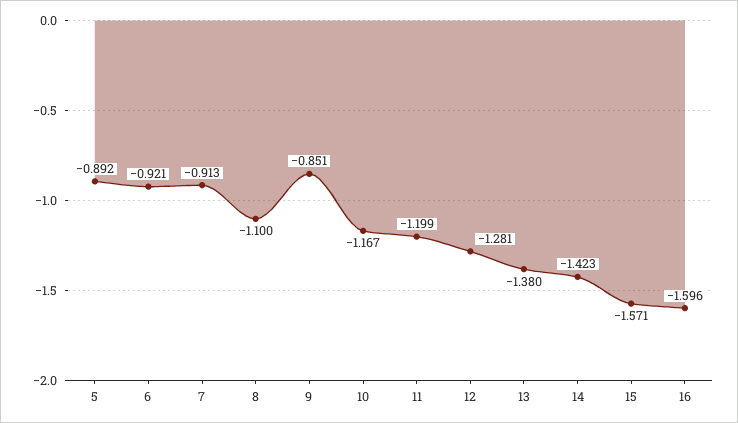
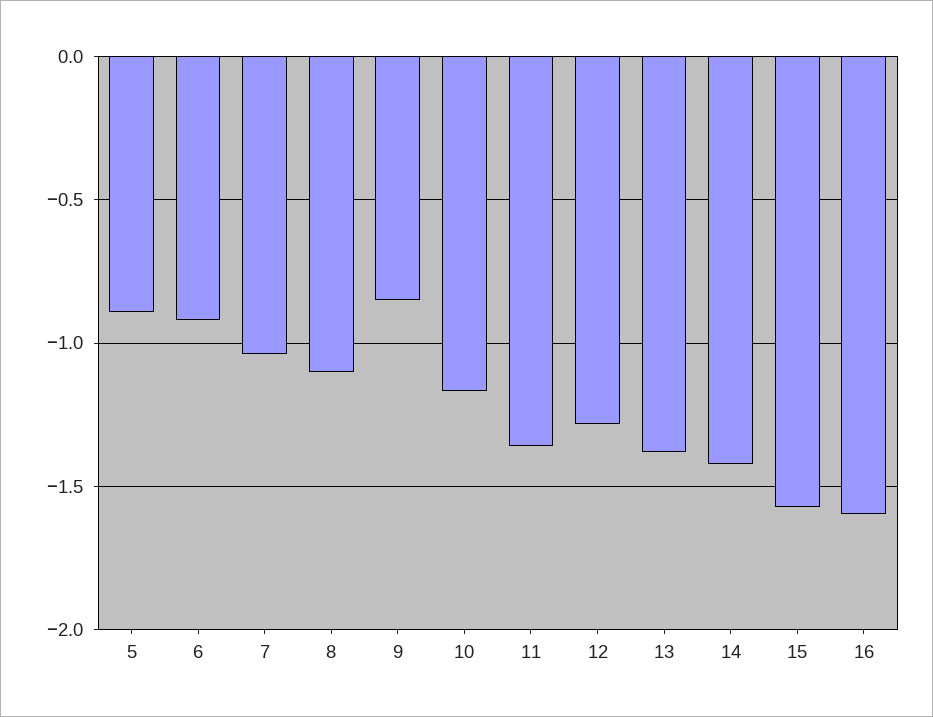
  {
    "5": -0.892,
    "6": -0.921,
-   "7": -0.913,
+   "7": -1.05,
    "8": -1.1,
    "9": -0.851,
    "10": -1.167,
-   "11": -1.199,
+   "11": -1.35,
    "12": -1.281,
    "13": -1.38,
    "14": -1.423,
    "15": -1.571,
    "16": -1.596
  }

